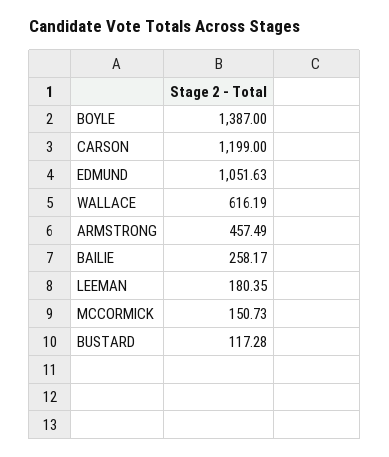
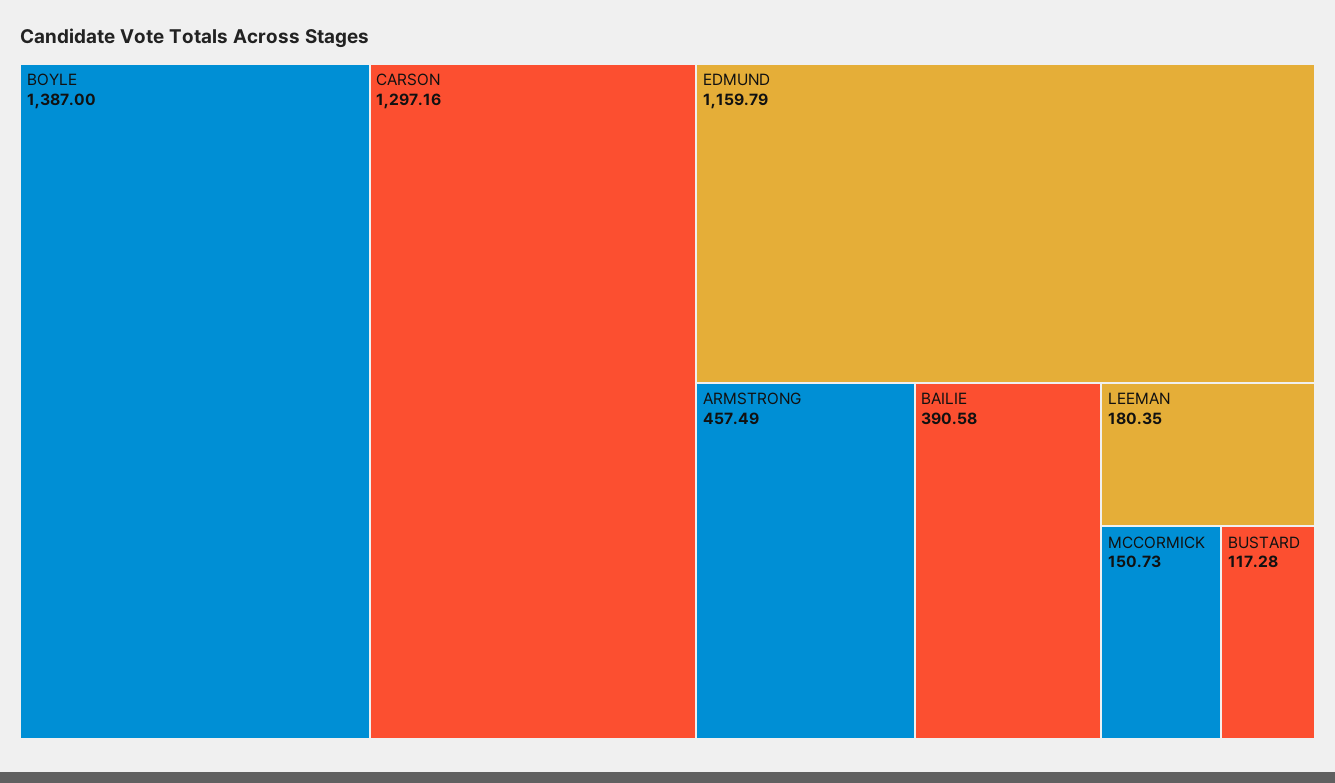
  {
    "BOYLE": 1387,
-   "CARSON": 1199,
+   "CARSON": 1297.16,
-   "EDMUND": 1051.63,
+   "EDMUND": 1159.79,
-   "WALLACE": 616.19,
    "ARMSTRONG": 457.49,
-   "BAILIE": 258.17,
+   "BAILIE": 390.58,
    "LEEMAN": 180.35,
    "MCCORMICK": 150.73,
    "BUSTARD": 117.28
  }

